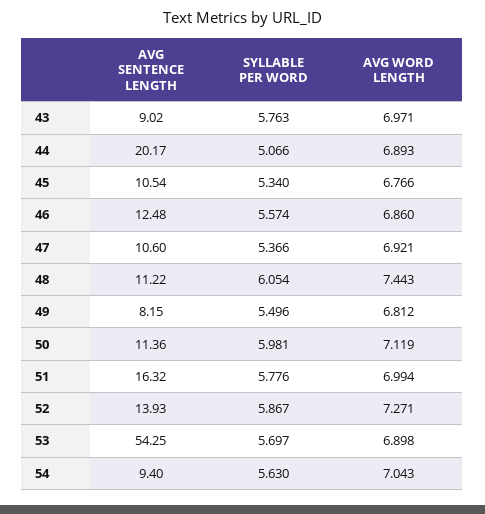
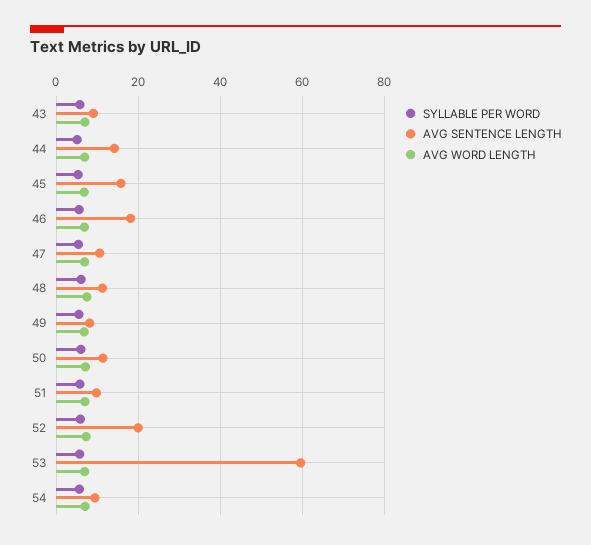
  {
    "AVG SENTENCE LENGTH": {
      "43": 9.02,
-     "44": 20.17,
+     "44": 14,
-     "45": 10.54,
+     "45": 16,
-     "46": 12.48,
+     "46": 18,
      "47": 10.6,
      "48": 11.22,
      "49": 8.15,
      "50": 11.36,
-     "51": 16.32,
+     "51": 10,
-     "52": 13.93,
+     "52": 20,
-     "53": 54.25,
+     "53": 60,
      "54": 9.4
    },
    "SYLLABLE PER WORD": {
      "43": 5.763,
      "44": 5.066,
      "45": 5.34,
      "46": 5.574,
      "47": 5.366,
      "48": 6.054,
      "49": 5.496,
      "50": 5.981,
      "51": 5.776,
      "52": 5.867,
      "53": 5.697,
      "54": 5.63
    },
    "AVG WORD LENGTH": {
      "43": 6.971,
      "44": 6.893,
      "45": 6.766,
      "46": 6.86,
      "47": 6.921,
      "48": 7.443,
      "49": 6.812,
      "50": 7.119,
      "51": 6.994,
      "52": 7.271,
      "53": 6.898,
      "54": 7.043
    }
  }

